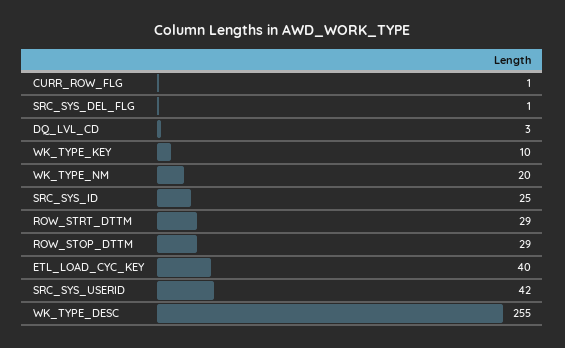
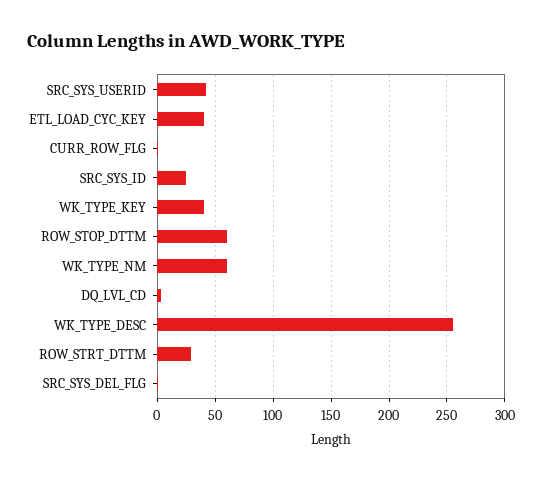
  {
    "CURR_ROW_FLG": 1,
    "SRC_SYS_DEL_FLG": 1,
    "DQ_LVL_CD": 3,
-   "WK_TYPE_KEY": 10,
+   "WK_TYPE_KEY": 40,
-   "WK_TYPE_NM": 20,
+   "WK_TYPE_NM": 60,
    "SRC_SYS_ID": 25,
    "ROW_STRT_DTTM": 29,
-   "ROW_STOP_DTTM": 29,
+   "ROW_STOP_DTTM": 60,
    "ETL_LOAD_CYC_KEY": 40,
    "SRC_SYS_USERID": 42,
    "WK_TYPE_DESC": 255
  }

